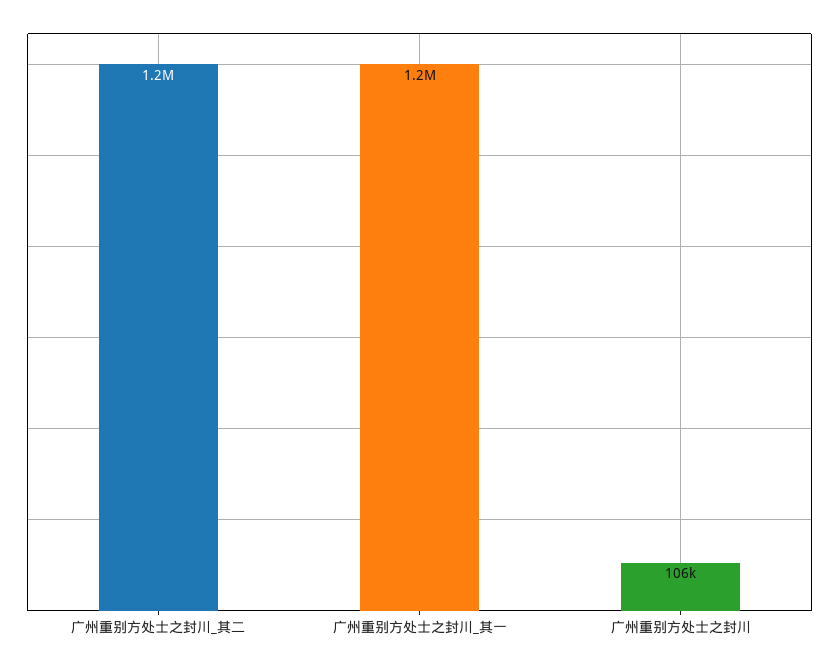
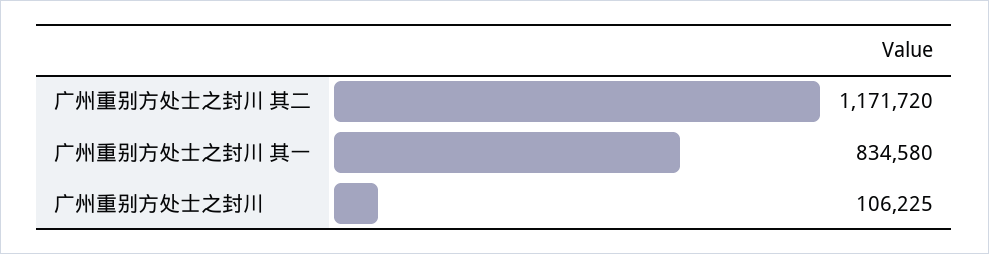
  {
    "广州重别方处士之封川_其二": 1171720,
-   "广州重别方处士之封川_其一": 1200000,
+   "广州重别方处士之封川_其一": 834580,
    "广州重别方处士之封川": 106225
  }

